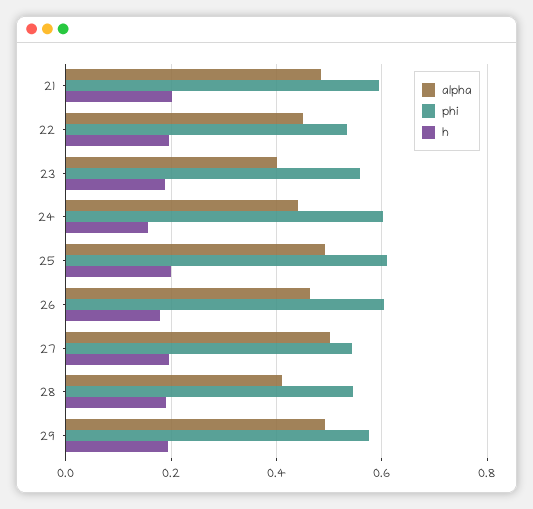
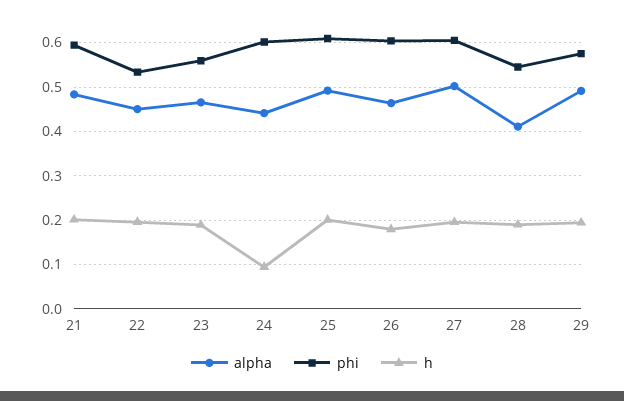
  {
    "alpha": {
      "21": 0.48,
      "22": 0.46,
-     "23": 0.4,
+     "23": 0.46,
      "24": 0.44,
      "25": 0.5,
      "26": 0.46,
      "27": 0.5,
      "28": 0.42,
      "29": 0.5
    },
    "phi": {
      "21": 0.6,
      "22": 0.54,
      "23": 0.56,
      "24": 0.6,
      "25": 0.6,
      "26": 0.6,
-     "27": 0.54,
+     "27": 0.6,
      "28": 0.54,
      "29": 0.58
    },
    "h": {
      "21": 0.2,
      "22": 0.2,
      "23": 0.18,
-     "24": 0.16,
+     "24": 0.1,
      "25": 0.2,
      "26": 0.18,
      "27": 0.2,
      "28": 0.18,
      "29": 0.2
    }
  }

